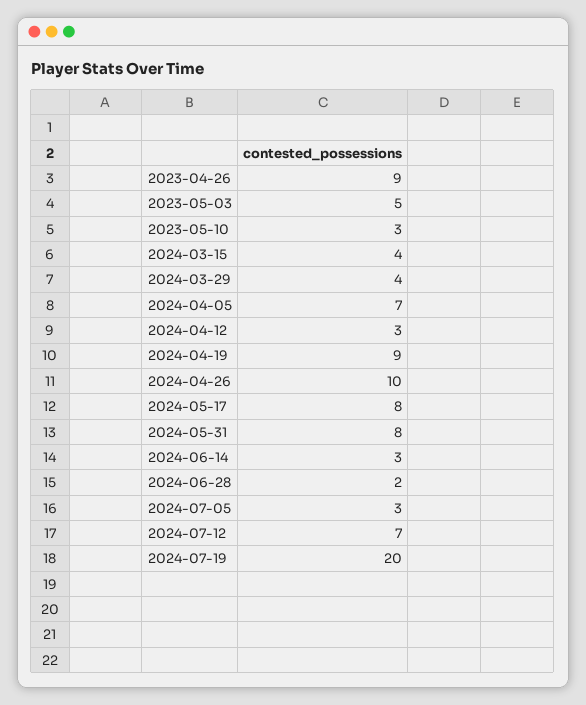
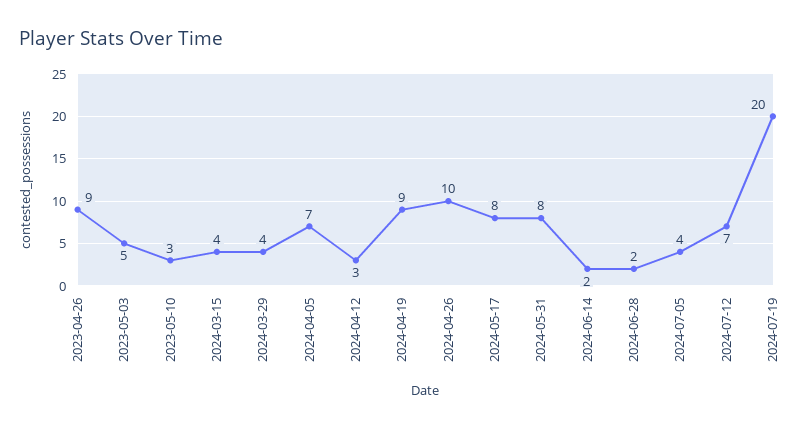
  {
    "2023-04-26": 9,
    "2023-05-03": 5,
    "2023-05-10": 3,
    "2024-03-15": 4,
    "2024-03-29": 4,
    "2024-04-05": 7,
    "2024-04-12": 3,
    "2024-04-19": 9,
    "2024-04-26": 10,
    "2024-05-17": 8,
    "2024-05-31": 8,
-   "2024-06-14": 3,
+   "2024-06-14": 2,
    "2024-06-28": 2,
-   "2024-07-05": 3,
+   "2024-07-05": 4,
    "2024-07-12": 7,
    "2024-07-19": 20
  }

